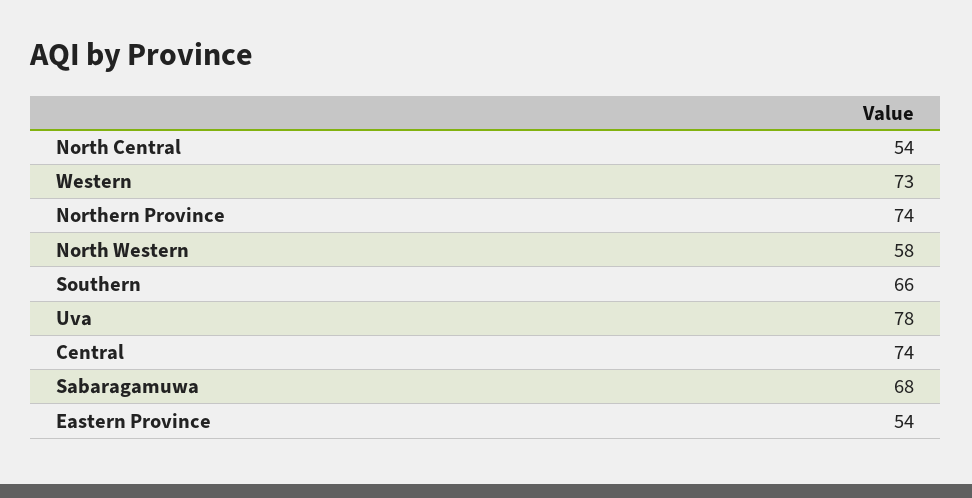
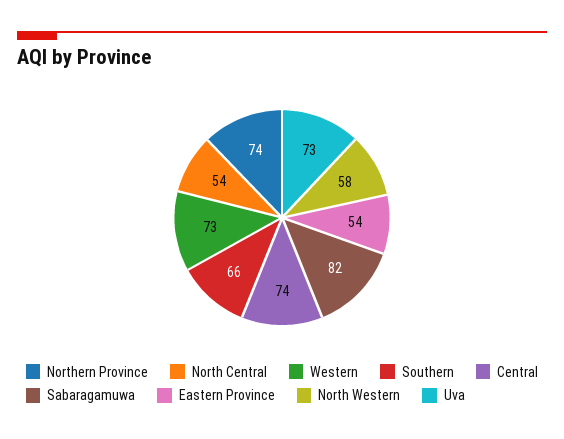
  {
    "North Central": 54,
    "Western": 73,
    "Northern Province": 74,
    "North Western": 58,
    "Southern": 66,
-   "Uva": 78,
+   "Uva": 73,
    "Central": 74,
-   "Sabaragamuwa": 68,
+   "Sabaragamuwa": 82,
    "Eastern Province": 54
  }

